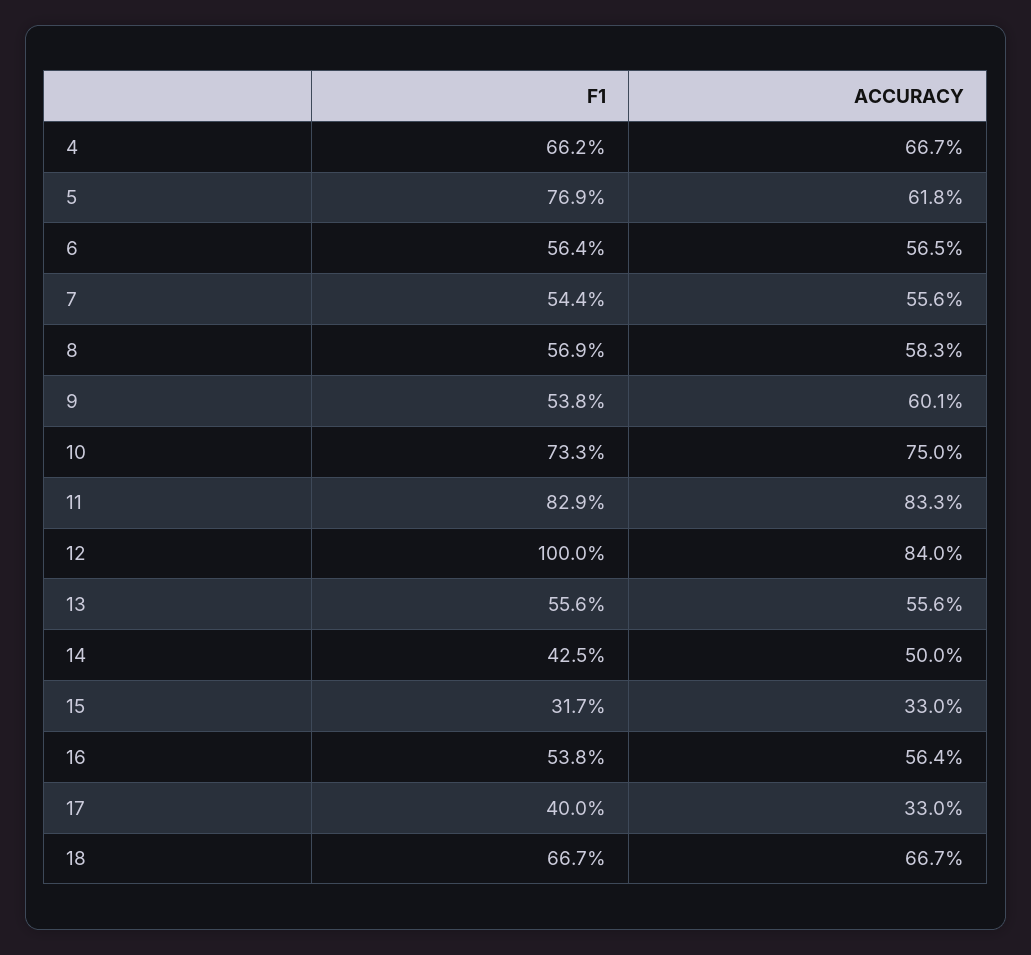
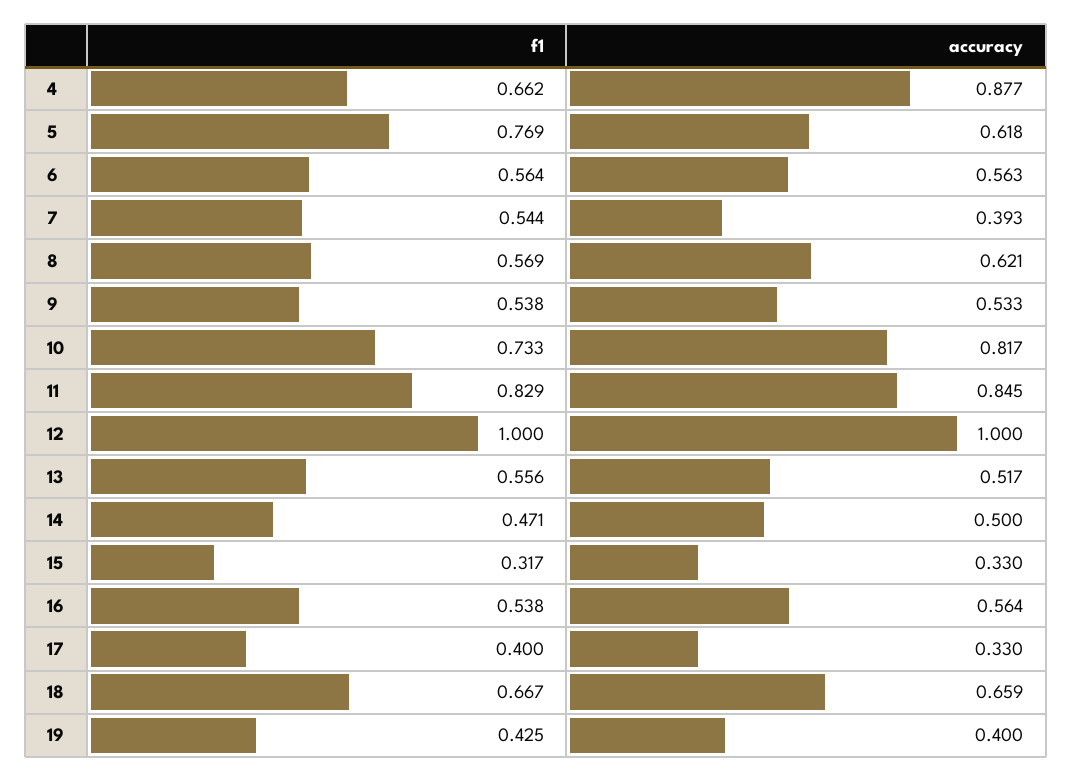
  {
    "F1": {
      "4": 0.662,
      "5": 0.769,
      "6": 0.564,
      "7": 0.544,
      "8": 0.569,
      "9": 0.538,
      "10": 0.733,
      "11": 0.829,
      "12": 1,
      "13": 0.556,
-     "14": 0.425,
+     "14": 0.471,
      "15": 0.317,
      "16": 0.538,
      "17": 0.4,
-     "18": 0.667
+     "18": 0.667,
+     "19": 0.425
    },
    "ACCURACY": {
-     "4": 0.667,
+     "4": 0.877,
      "5": 0.618,
-     "6": 0.565,
+     "6": 0.563,
-     "7": 0.556,
+     "7": 0.393,
-     "8": 0.583,
+     "8": 0.621,
-     "9": 0.601,
+     "9": 0.533,
-     "10": 0.75,
+     "10": 0.817,
-     "11": 0.833,
+     "11": 0.845,
-     "12": 0.84,
+     "12": 1,
-     "13": 0.556,
+     "13": 0.517,
      "14": 0.5,
      "15": 0.33,
      "16": 0.564,
      "17": 0.33,
-     "18": 0.667
+     "18": 0.659,
+     "19": 0.4
    }
  }

